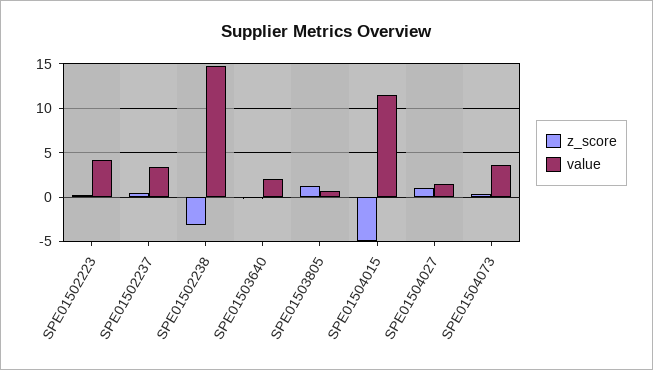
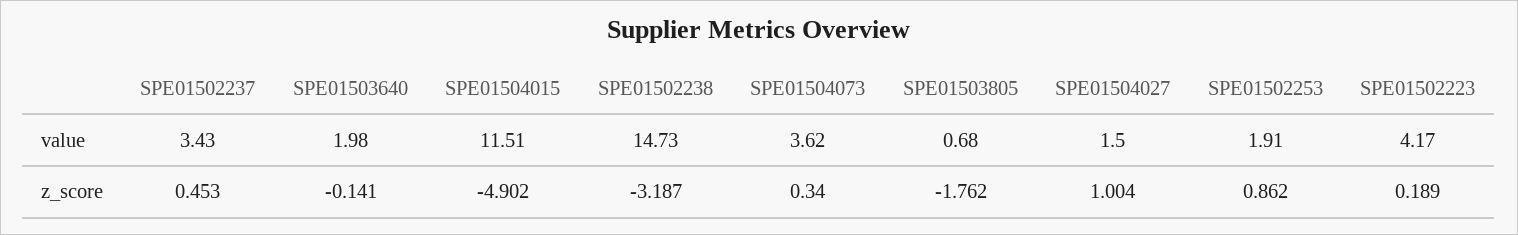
  {
    "z_score": {
      "SPE01502223": 0.189,
      "SPE01502237": 0.453,
      "SPE01502238": -3.187,
      "SPE01503640": -0.141,
-     "SPE01503805": 1,
+     "SPE01503805": -1.762,
      "SPE01504015": -4.902,
      "SPE01504027": 1.004,
-     "SPE01504073": 0.34
+     "SPE01504073": 0.34,
+     "SPE01502253": 0.862
    },
    "value": {
      "SPE01502223": 4.17,
      "SPE01502237": 3.43,
      "SPE01502238": 14.73,
      "SPE01503640": 1.98,
      "SPE01503805": 0.68,
      "SPE01504015": 11.51,
      "SPE01504027": 1.5,
-     "SPE01504073": 3.62
+     "SPE01504073": 3.62,
+     "SPE01502253": 1.91
    }
  }

